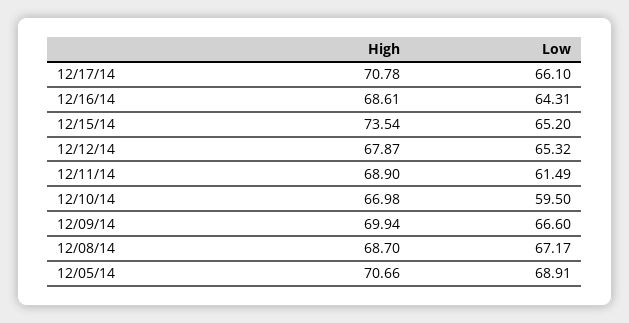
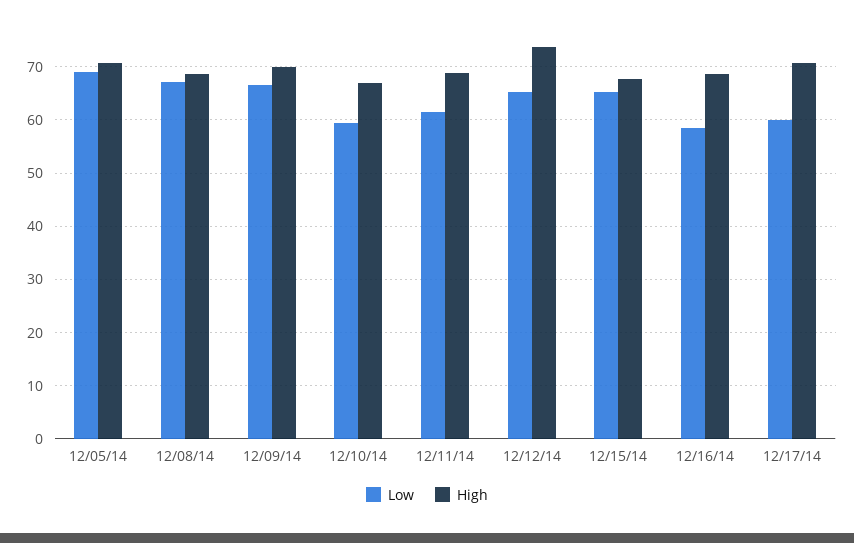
  {
    "High": {
      "12/17/14": 70.78,
      "12/16/14": 68.61,
-     "12/15/14": 73.54,
+     "12/15/14": 68,
-     "12/12/14": 67.87,
+     "12/12/14": 74,
      "12/11/14": 68.9,
      "12/10/14": 66.98,
      "12/09/14": 69.94,
      "12/08/14": 68.7,
      "12/05/14": 70.66
    },
    "Low": {
-     "12/17/14": 66.1,
+     "12/17/14": 60,
-     "12/16/14": 64.31,
+     "12/16/14": 58,
      "12/15/14": 65.2,
      "12/12/14": 65.32,
      "12/11/14": 61.49,
      "12/10/14": 59.5,
      "12/09/14": 66.6,
      "12/08/14": 67.17,
      "12/05/14": 68.91
    }
  }

